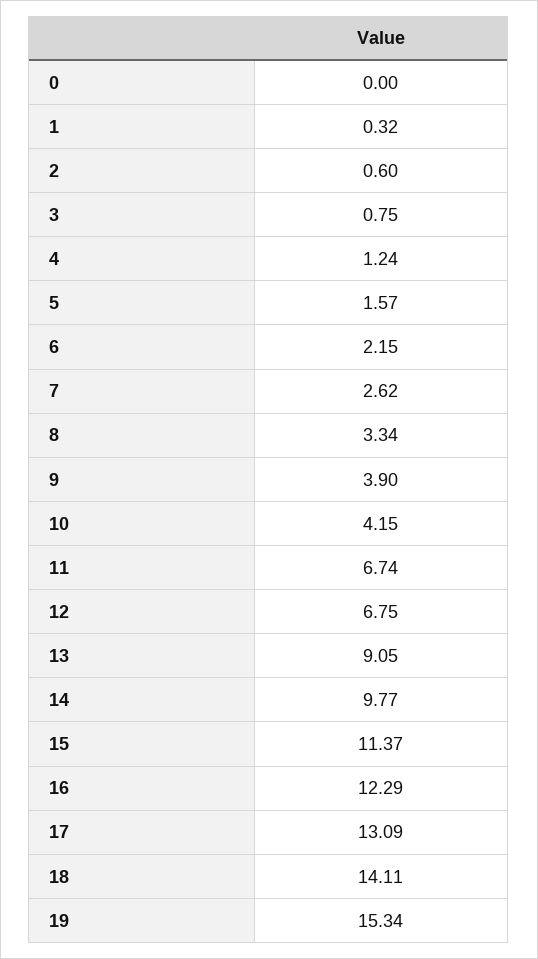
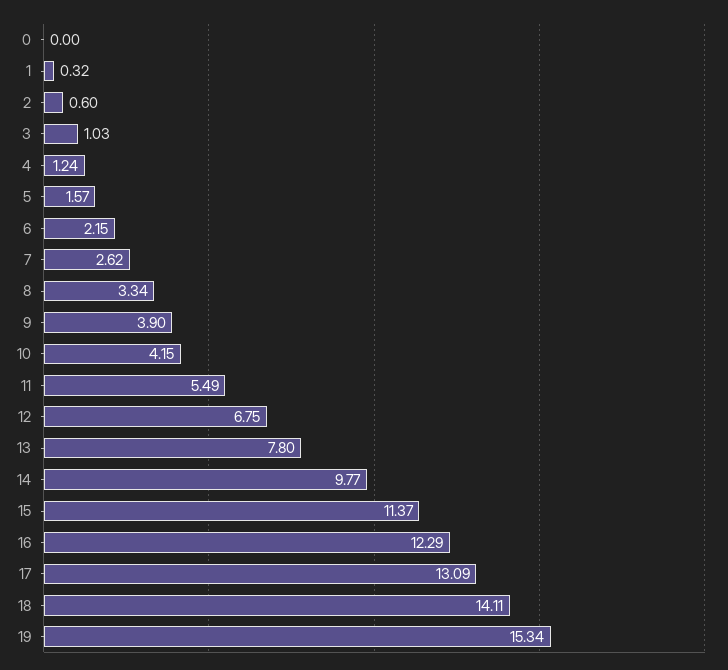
  {
    "0": 0,
    "1": 0.32,
    "2": 0.6,
-   "3": 0.75,
+   "3": 1.03,
    "4": 1.24,
    "5": 1.57,
    "6": 2.15,
    "7": 2.62,
    "8": 3.34,
    "9": 3.9,
    "10": 4.15,
-   "11": 6.74,
+   "11": 5.49,
    "12": 6.75,
-   "13": 9.05,
+   "13": 7.8,
    "14": 9.77,
    "15": 11.37,
    "16": 12.29,
    "17": 13.09,
    "18": 14.11,
    "19": 15.34
  }

